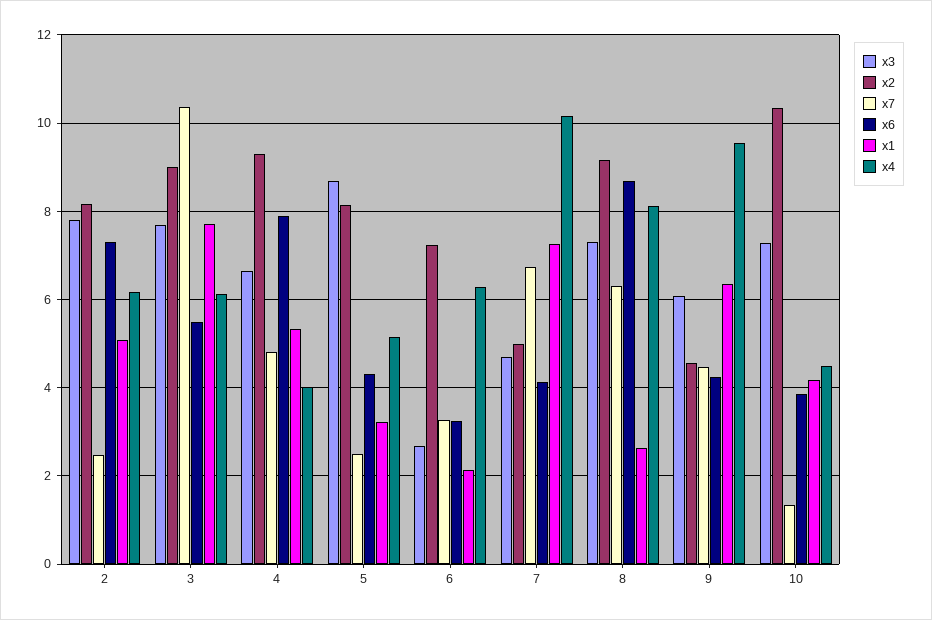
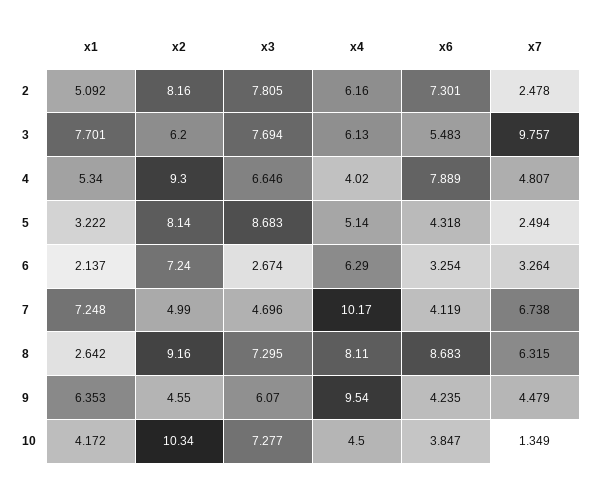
  {
    "x3": {
      "2": 7.805,
      "3": 7.694,
      "4": 6.646,
      "5": 8.683,
      "6": 2.674,
      "7": 4.696,
      "8": 7.295,
      "9": 6.07,
      "10": 7.277
    },
    "x2": {
      "2": 8.16,
-     "3": 9,
+     "3": 6.2,
      "4": 9.3,
      "5": 8.14,
      "6": 7.24,
      "7": 4.99,
      "8": 9.16,
      "9": 4.55,
      "10": 10.34
    },
    "x7": {
      "2": 2.478,
-     "3": 10.4,
+     "3": 9.757,
      "4": 4.807,
      "5": 2.494,
      "6": 3.264,
      "7": 6.738,
      "8": 6.315,
      "9": 4.479,
      "10": 1.349
    },
    "x6": {
      "2": 7.301,
      "3": 5.483,
      "4": 7.889,
      "5": 4.318,
      "6": 3.254,
      "7": 4.119,
      "8": 8.683,
      "9": 4.235,
      "10": 3.847
    },
    "x1": {
      "2": 5.092,
      "3": 7.701,
      "4": 5.34,
      "5": 3.222,
      "6": 2.137,
      "7": 7.248,
      "8": 2.642,
      "9": 6.353,
      "10": 4.172
    },
    "x4": {
      "2": 6.16,
      "3": 6.13,
      "4": 4.02,
      "5": 5.14,
      "6": 6.29,
      "7": 10.17,
      "8": 8.11,
      "9": 9.54,
      "10": 4.5
    }
  }

